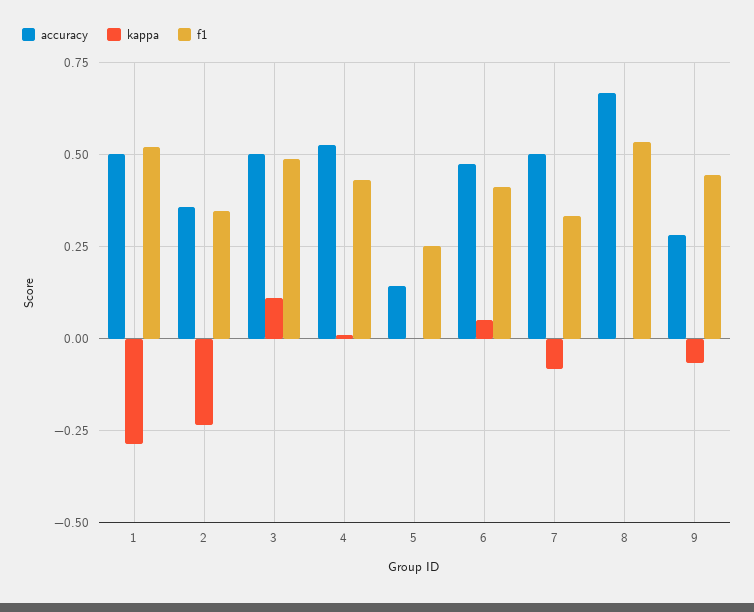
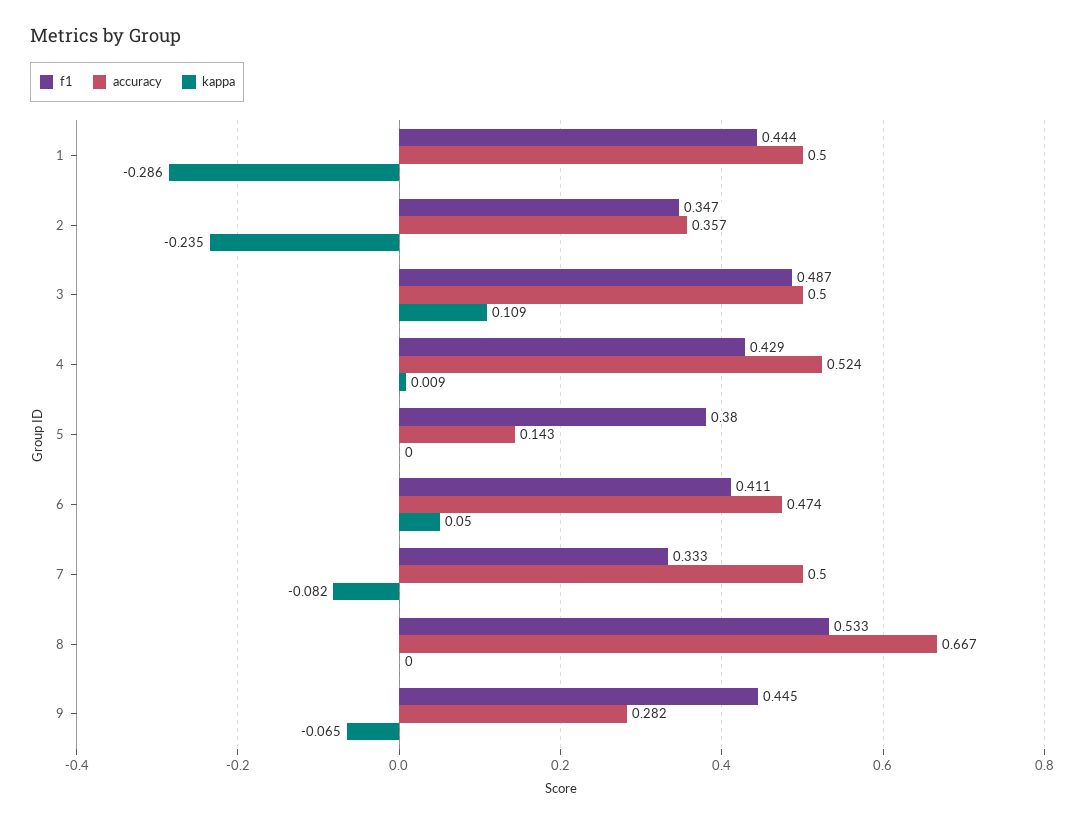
  {
    "accuracy": {
      "1": 0.5,
      "2": 0.357,
      "3": 0.5,
      "4": 0.524,
      "5": 0.143,
      "6": 0.474,
      "7": 0.5,
      "8": 0.667,
      "9": 0.282
    },
    "kappa": {
      "1": -0.286,
      "2": -0.235,
      "3": 0.109,
      "4": 0.009,
      "5": 0,
      "6": 0.05,
      "7": -0.082,
      "8": 0,
      "9": -0.065
    },
    "f1": {
-     "1": 0.525,
+     "1": 0.444,
      "2": 0.347,
      "3": 0.487,
      "4": 0.429,
-     "5": 0.25,
+     "5": 0.38,
      "6": 0.411,
      "7": 0.333,
      "8": 0.533,
      "9": 0.445
    }
  }

